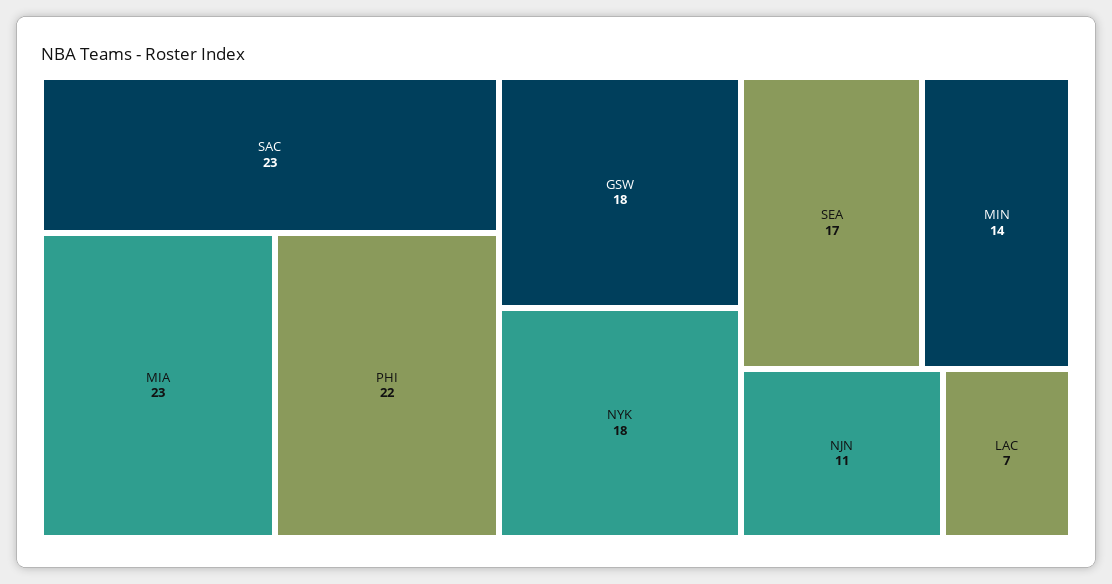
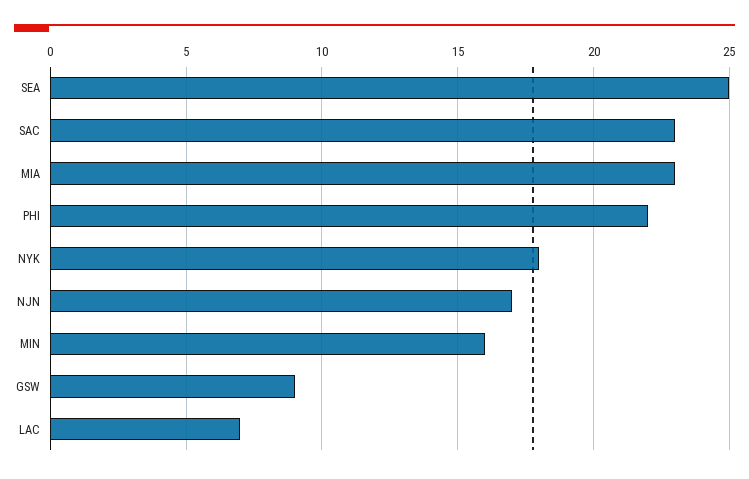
  {
    "SAC": 23,
    "MIA": 23,
    "PHI": 22,
-   "GSW": 18,
+   "GSW": 9,
    "NYK": 18,
-   "SEA": 17,
+   "SEA": 25,
-   "MIN": 14,
+   "MIN": 16,
-   "NJN": 11,
+   "NJN": 17,
    "LAC": 7
  }

